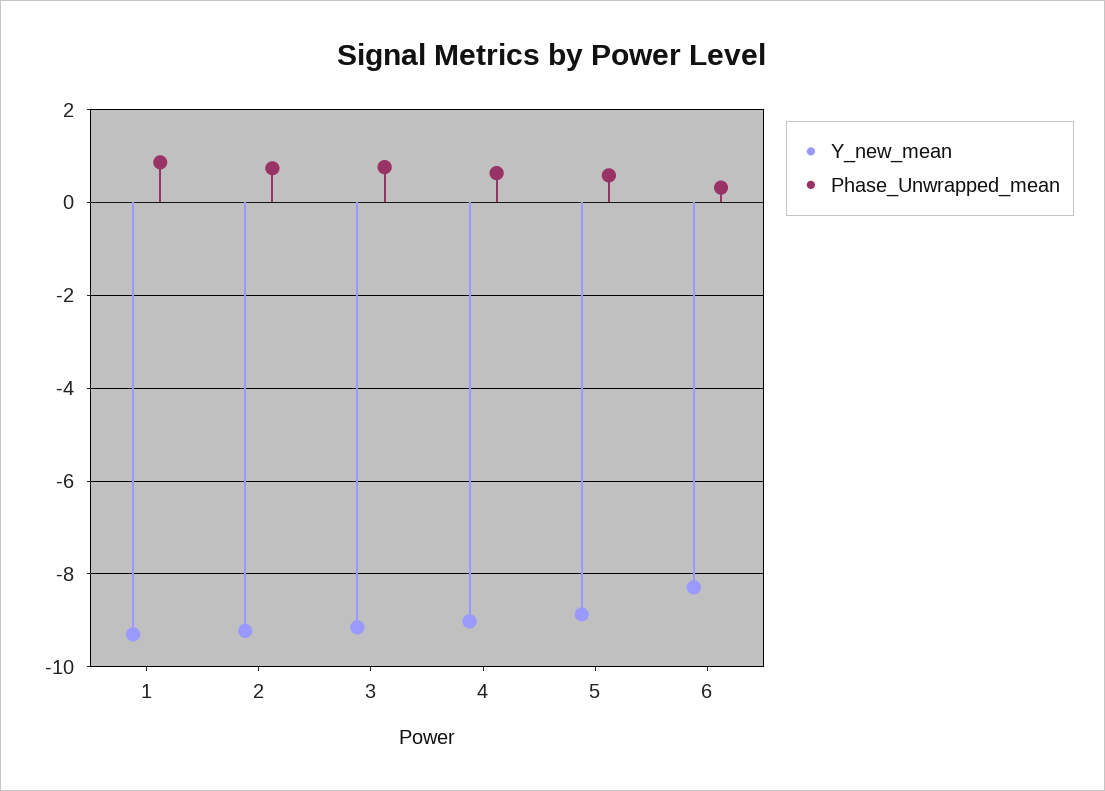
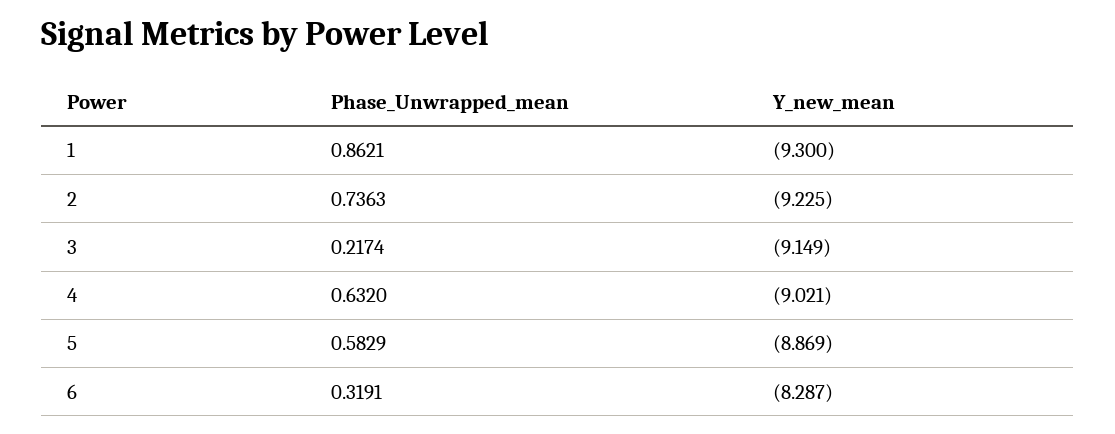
  {
    "Y_new_mean": {
      "1": -9.3,
      "2": -9.225,
      "3": -9.149,
      "4": -9.021,
      "5": -8.869,
      "6": -8.287
    },
    "Phase_Unwrapped_mean": {
      "1": 0.8621,
      "2": 0.7363,
-     "3": 0.8,
+     "3": 0.2174,
      "4": 0.632,
      "5": 0.5829,
      "6": 0.3191
    }
  }

